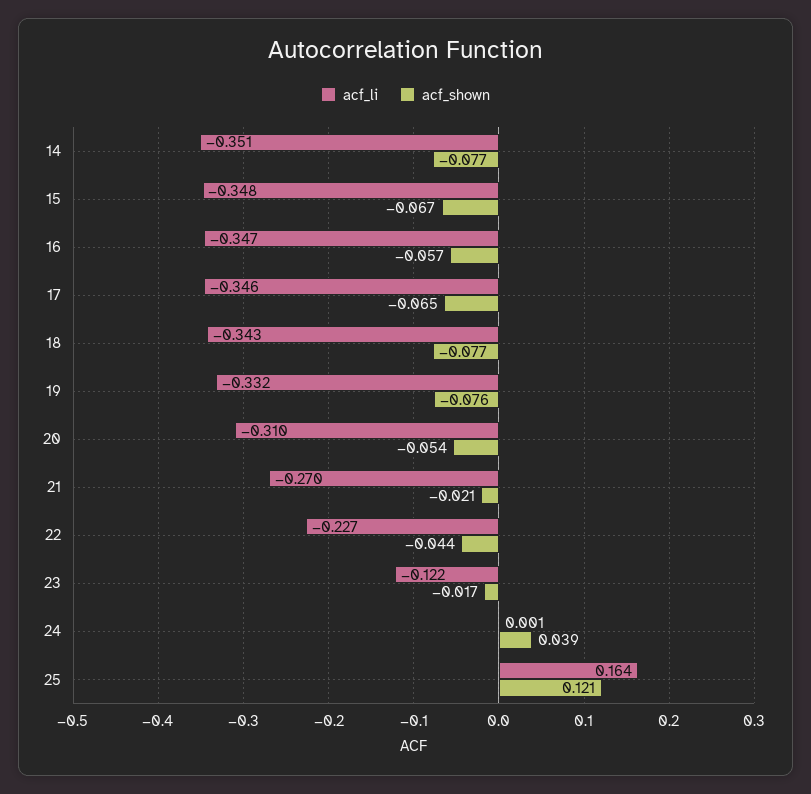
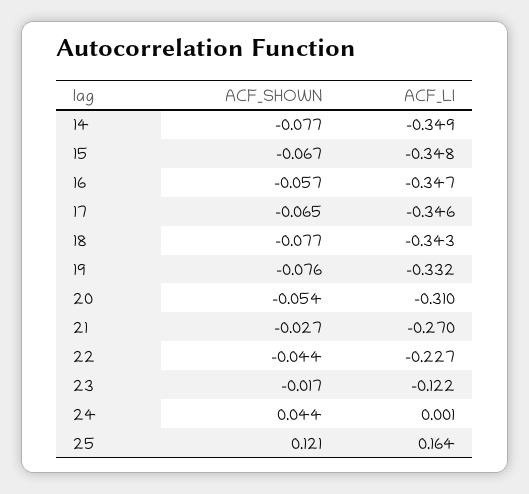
  {
    "acf_li": {
-     "14": -0.351,
+     "14": -0.349,
      "15": -0.348,
      "16": -0.347,
      "17": -0.346,
      "18": -0.343,
      "19": -0.332,
      "20": -0.31,
      "21": -0.27,
      "22": -0.227,
      "23": -0.122,
      "24": 0.001,
      "25": 0.164
    },
    "acf_shown": {
      "14": -0.077,
      "15": -0.067,
      "16": -0.057,
      "17": -0.065,
      "18": -0.077,
      "19": -0.076,
      "20": -0.054,
-     "21": -0.021,
+     "21": -0.027,
      "22": -0.044,
      "23": -0.017,
-     "24": 0.039,
+     "24": 0.044,
      "25": 0.121
    }
  }

